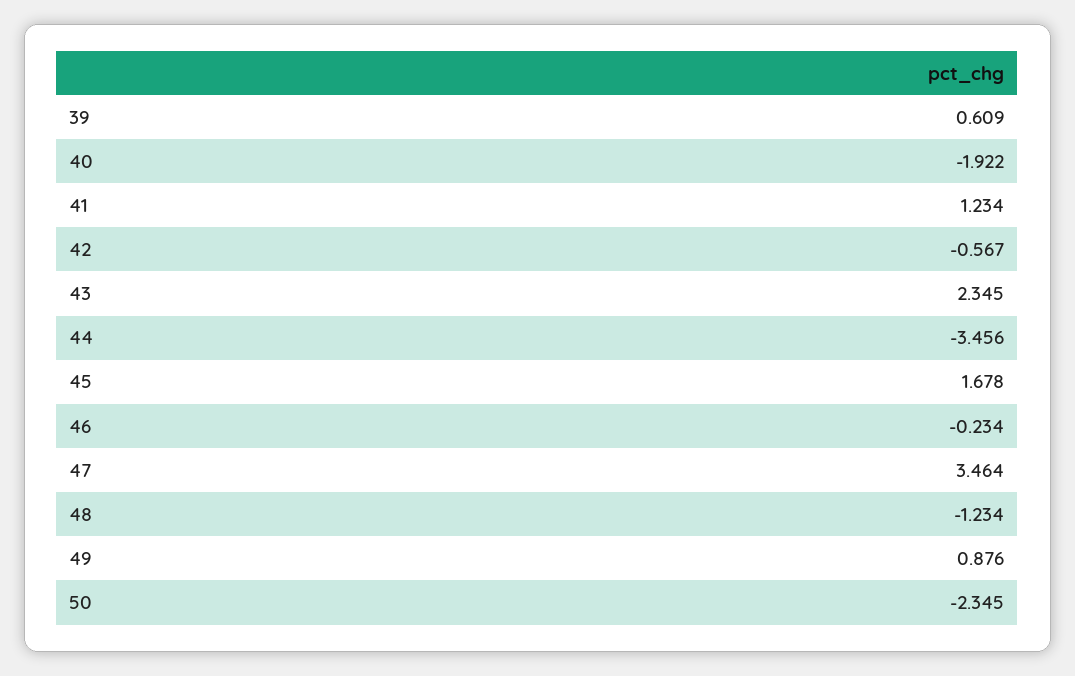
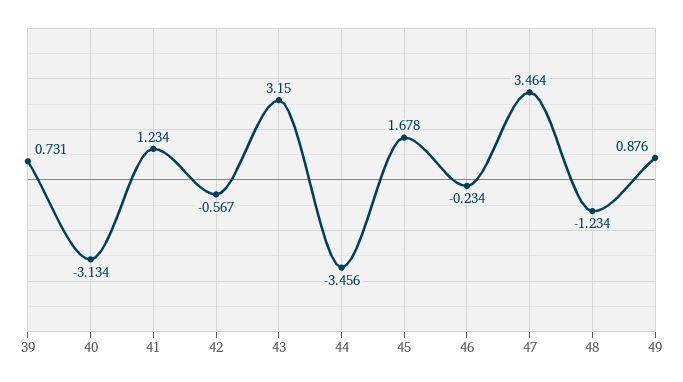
  {
-   "39": 0.609,
+   "39": 0.731,
-   "40": -1.922,
+   "40": -3.134,
    "41": 1.234,
    "42": -0.567,
-   "43": 2.345,
+   "43": 3.15,
    "44": -3.456,
    "45": 1.678,
    "46": -0.234,
    "47": 3.464,
    "48": -1.234,
-   "49": 0.876,
+   "49": 0.876
-   "50": -2.345
  }

